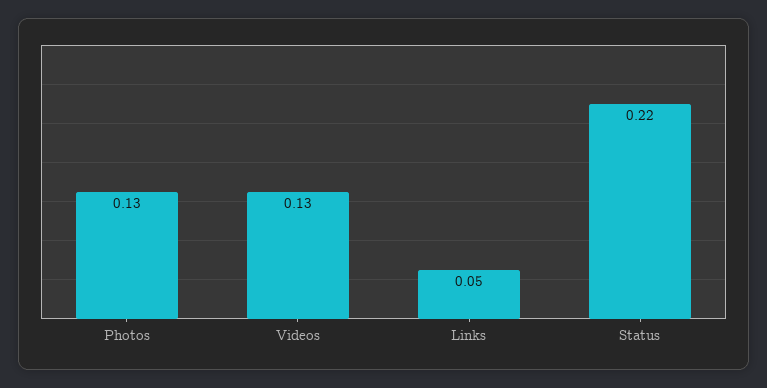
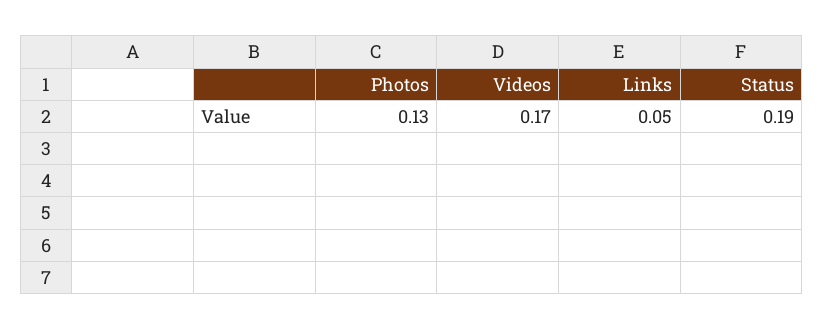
  {
    "Photos": 0.13,
-   "Videos": 0.13,
+   "Videos": 0.17,
    "Links": 0.05,
-   "Status": 0.22
+   "Status": 0.19
  }

